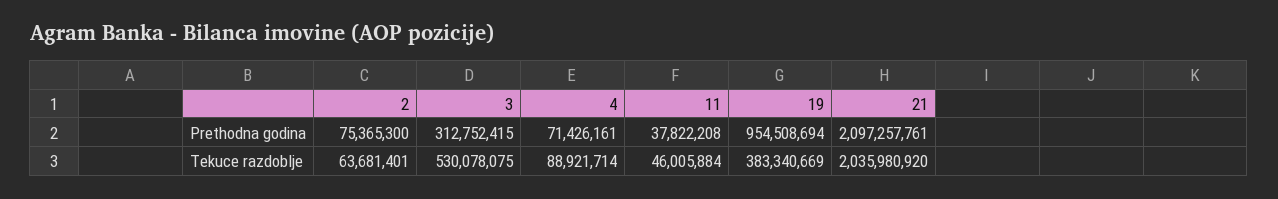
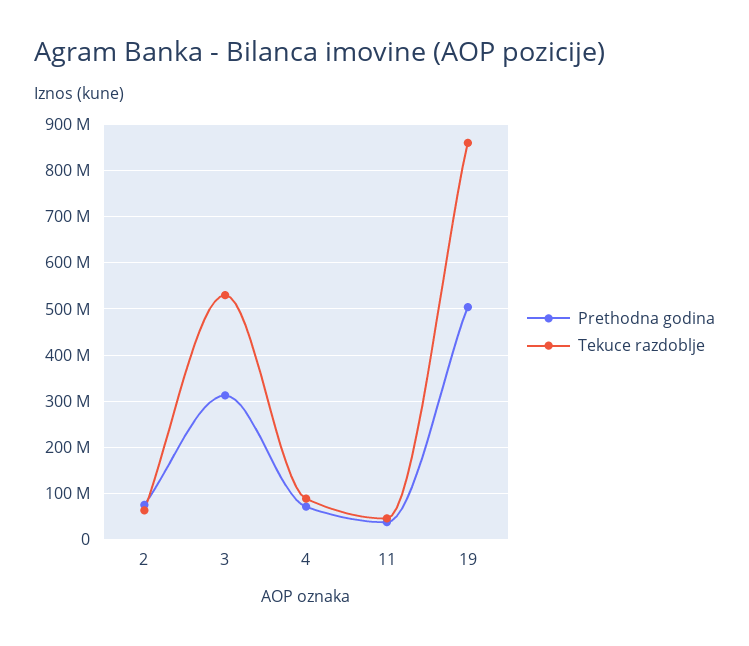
  {
    "Prethodna godina": {
      "2": 75365300,
      "3": 312752415,
      "4": 71426161,
      "11": 37822208,
-     "19": 954508694,
+     "19": 500000000
-     "21": 2097257761
    },
    "Tekuce razdoblje": {
      "2": 63681401,
      "3": 530078075,
      "4": 88921714,
      "11": 46005884,
-     "19": 383340669,
+     "19": 860000000
-     "21": 2035980920
    }
  }

